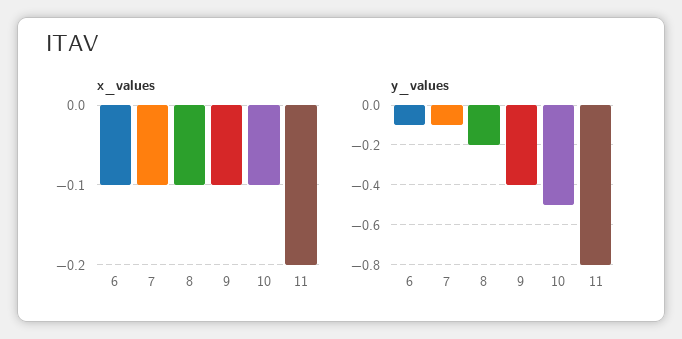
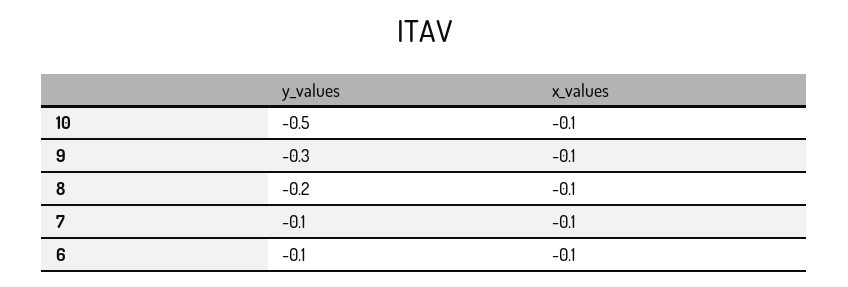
  {
    "x_values": {
      "6": -0.1,
      "7": -0.1,
      "8": -0.1,
      "9": -0.1,
-     "10": -0.1,
+     "10": -0.1
-     "11": -0.2
    },
    "y_values": {
      "6": -0.1,
      "7": -0.1,
      "8": -0.2,
-     "9": -0.4,
+     "9": -0.3,
-     "10": -0.5,
+     "10": -0.5
-     "11": -0.8
    }
  }

